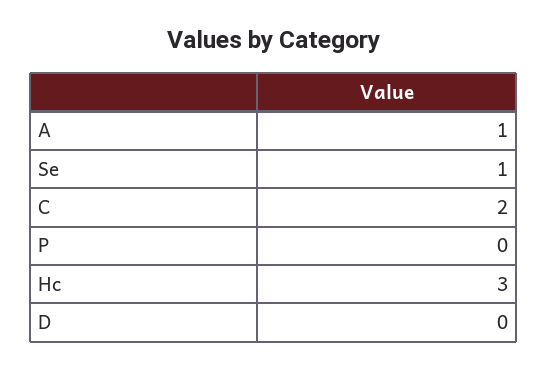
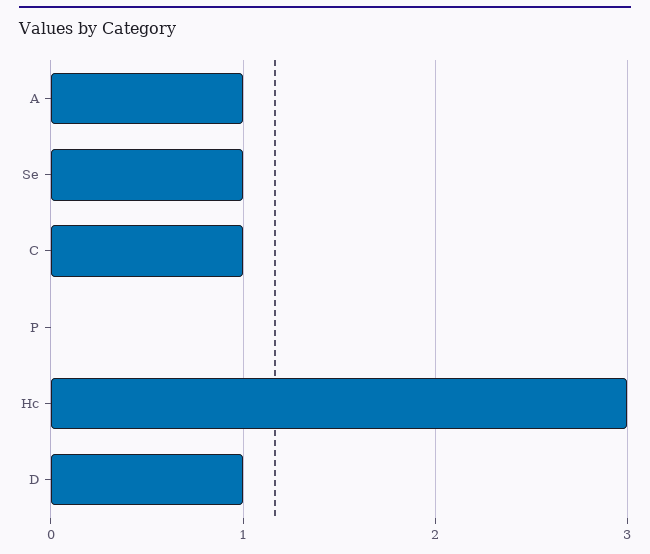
  {
    "A": 1,
    "Se": 1,
-   "C": 2,
+   "C": 1,
    "P": 0,
    "Hc": 3,
-   "D": 0
+   "D": 1
  }

